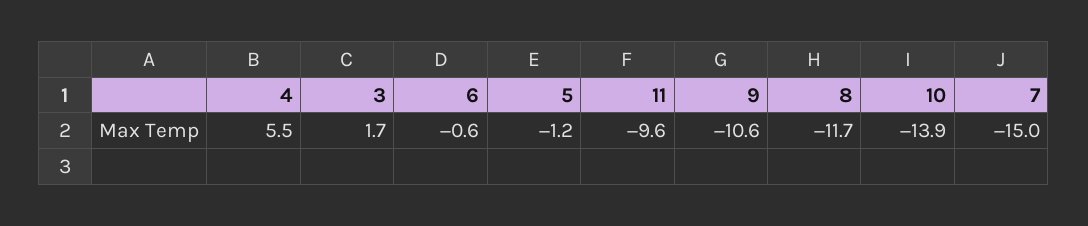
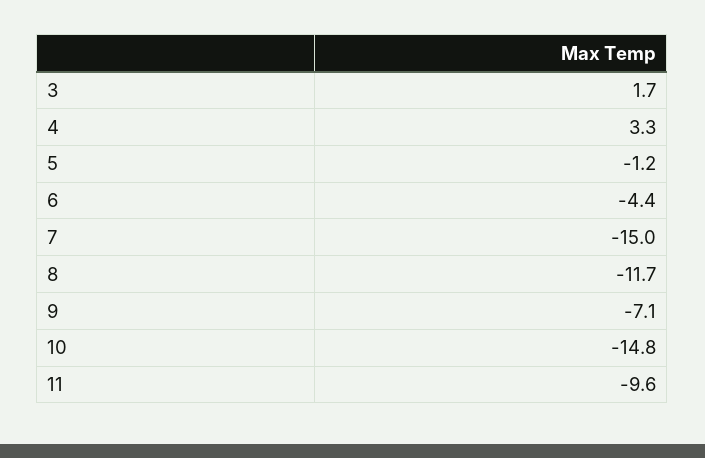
  {
-   "4": 5.5,
+   "4": 3.3,
    "3": 1.7,
-   "6": -0.6,
+   "6": -4.4,
    "5": -1.2,
    "11": -9.6,
-   "9": -10.6,
+   "9": -7.1,
    "8": -11.7,
-   "10": -13.9,
+   "10": -14.8,
    "7": -15
  }

